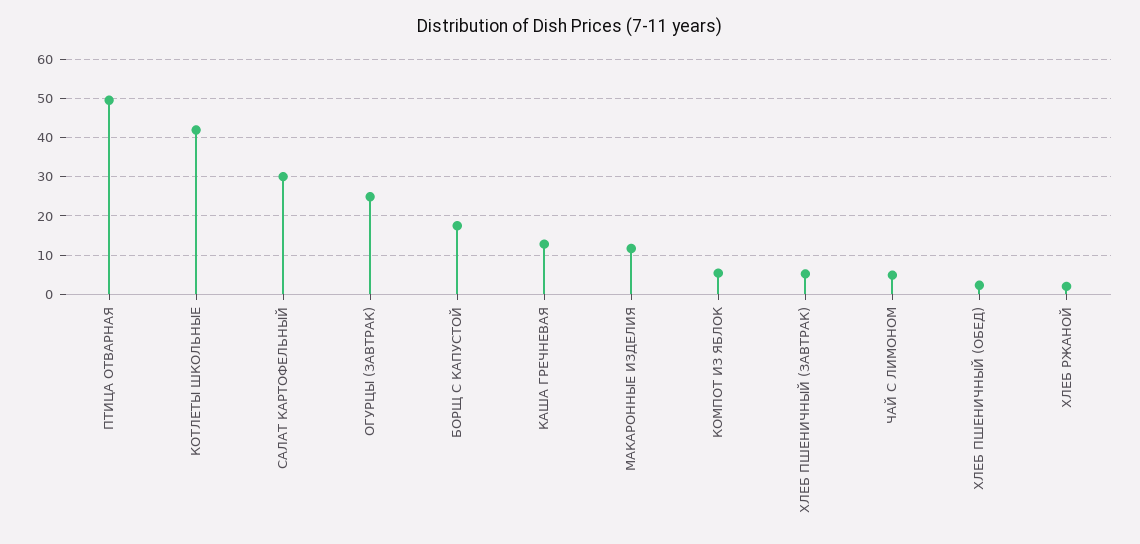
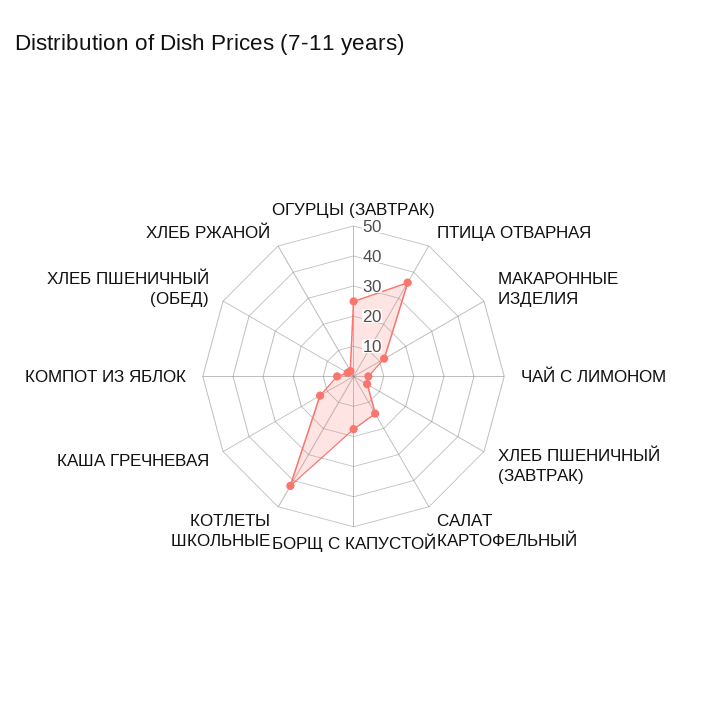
  {
-   "ПТИЦА ОТВАРНАЯ": 50,
+   "ПТИЦА ОТВАРНАЯ": 35,
    "КОТЛЕТЫ ШКОЛЬНЫЕ": 42,
-   "САЛАТ КАРТОФЕЛЬНЫЙ": 30,
+   "САЛАТ КАРТОФЕЛЬНЫЙ": 15,
    "ОГУРЦЫ (ЗАВТРАК)": 24,
    "БОРЩ С КАПУСТОЙ": 18,
    "КАША ГРЕЧНЕВАЯ": 12,
    "МАКАРОННЫЕ ИЗДЕЛИЯ": 12,
    "КОМПОТ ИЗ ЯБЛОК": 6,
    "ХЛЕБ ПШЕНИЧНЫЙ (ЗАВТРАК)": 6,
    "ЧАЙ С ЛИМОНОМ": 4,
    "ХЛЕБ ПШЕНИЧНЫЙ (ОБЕД)": 2,
    "ХЛЕБ РЖАНОЙ": 2
  }

